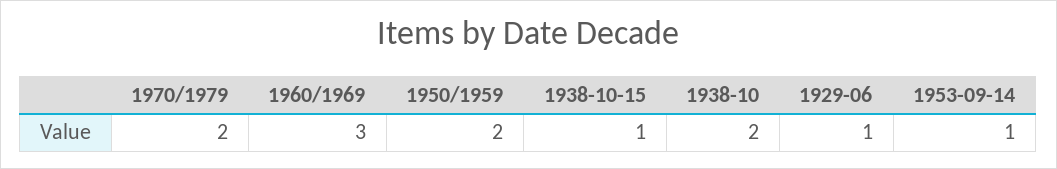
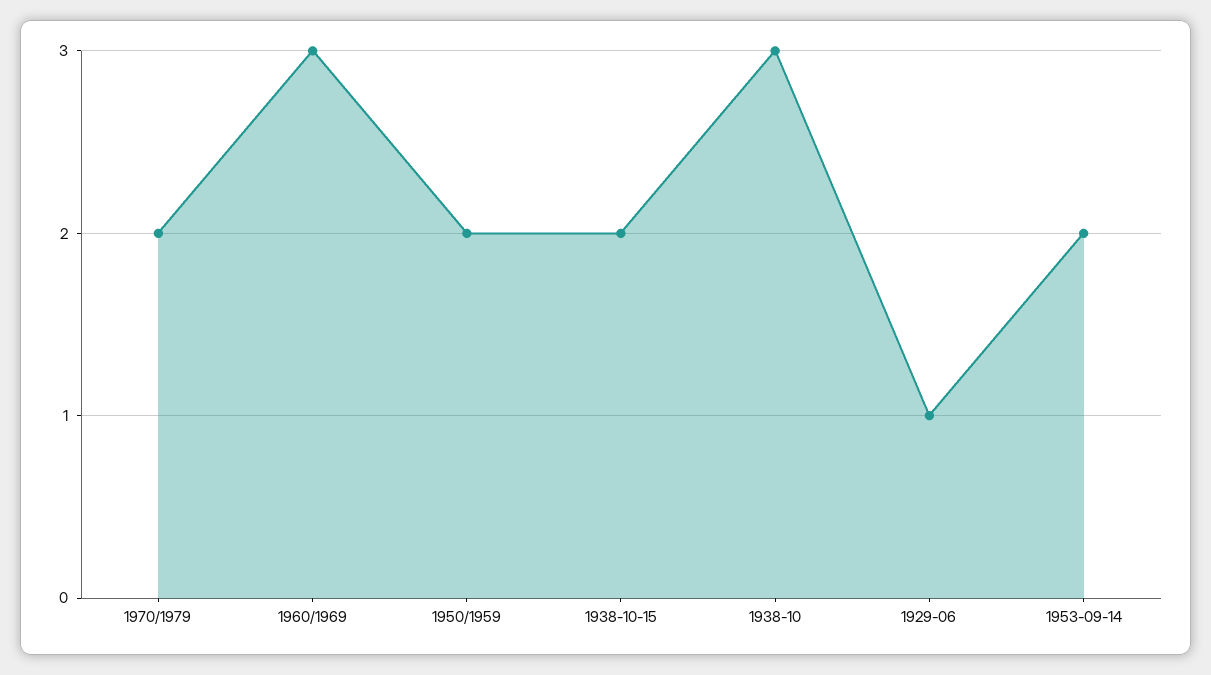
  {
    "1970/1979": 2,
    "1960/1969": 3,
    "1950/1959": 2,
-   "1938-10-15": 1,
+   "1938-10-15": 2,
-   "1938-10": 2,
+   "1938-10": 3,
    "1929-06": 1,
-   "1953-09-14": 1
+   "1953-09-14": 2
  }

